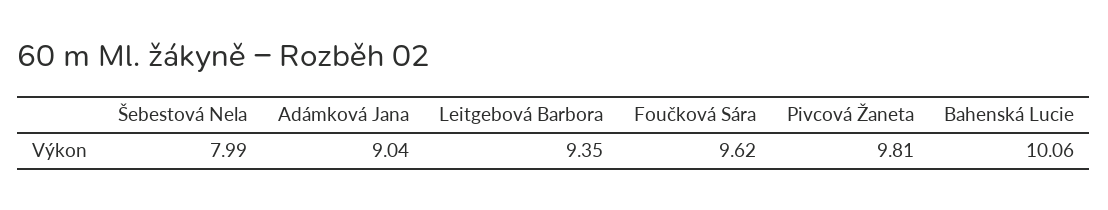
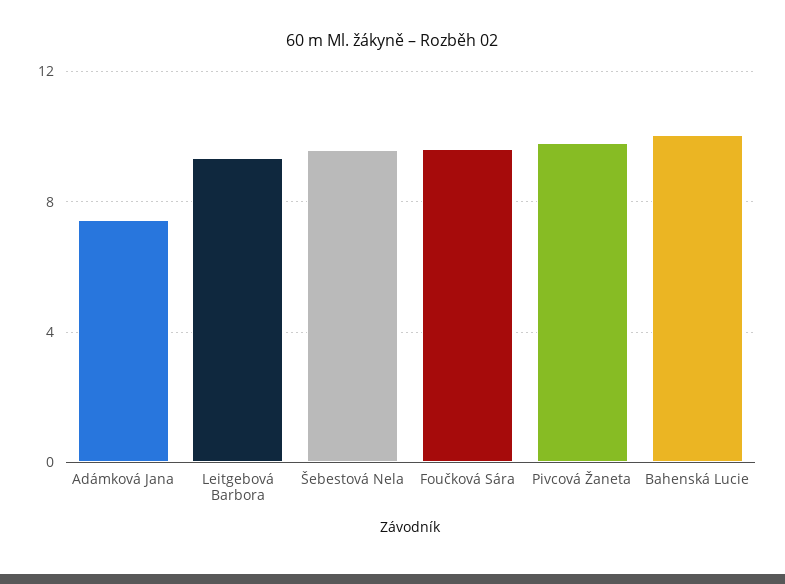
  {
-   "Šebestová Nela": 7.99,
+   "Šebestová Nela": 9.5,
-   "Adámková Jana": 9.04,
+   "Adámková Jana": 7.5,
    "Leitgebová Barbora": 9.35,
    "Foučková Sára": 9.62,
    "Pivcová Žaneta": 9.81,
    "Bahenská Lucie": 10.06
  }

